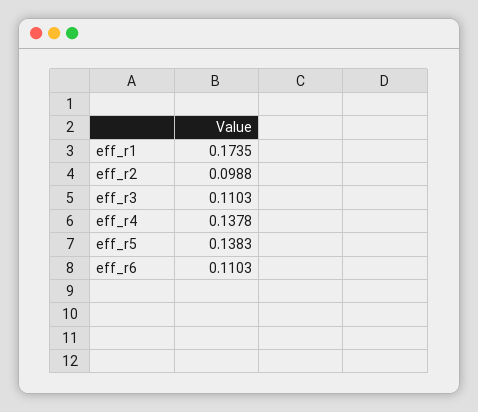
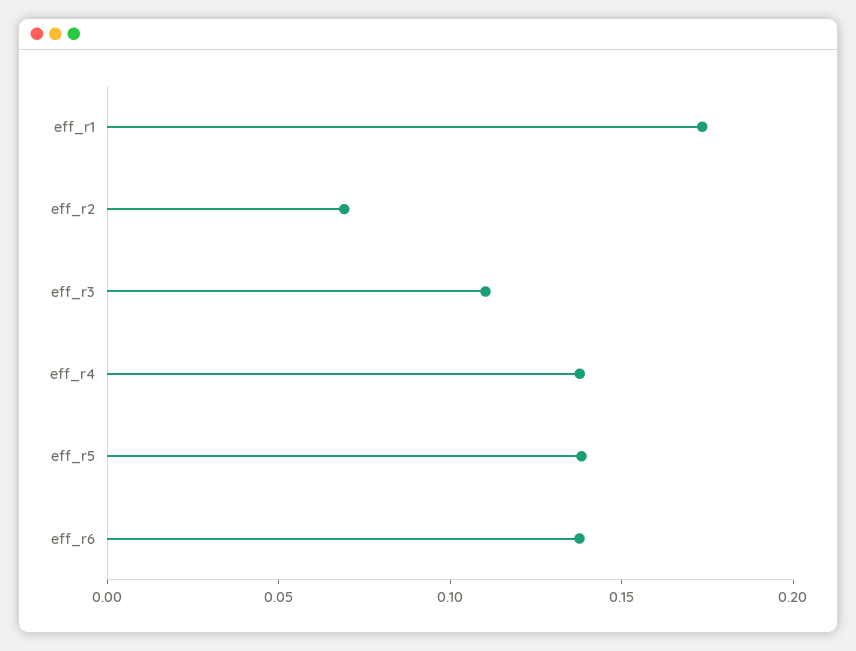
  {
    "eff_r1": 0.1735,
-   "eff_r2": 0.0988,
+   "eff_r2": 0.07,
    "eff_r3": 0.1103,
    "eff_r4": 0.1378,
    "eff_r5": 0.1383,
-   "eff_r6": 0.1103
+   "eff_r6": 0.14
  }

